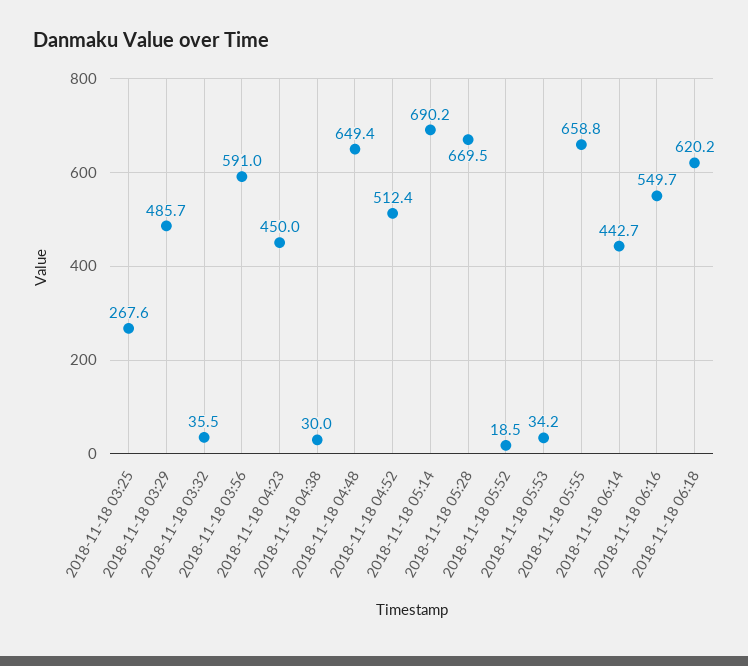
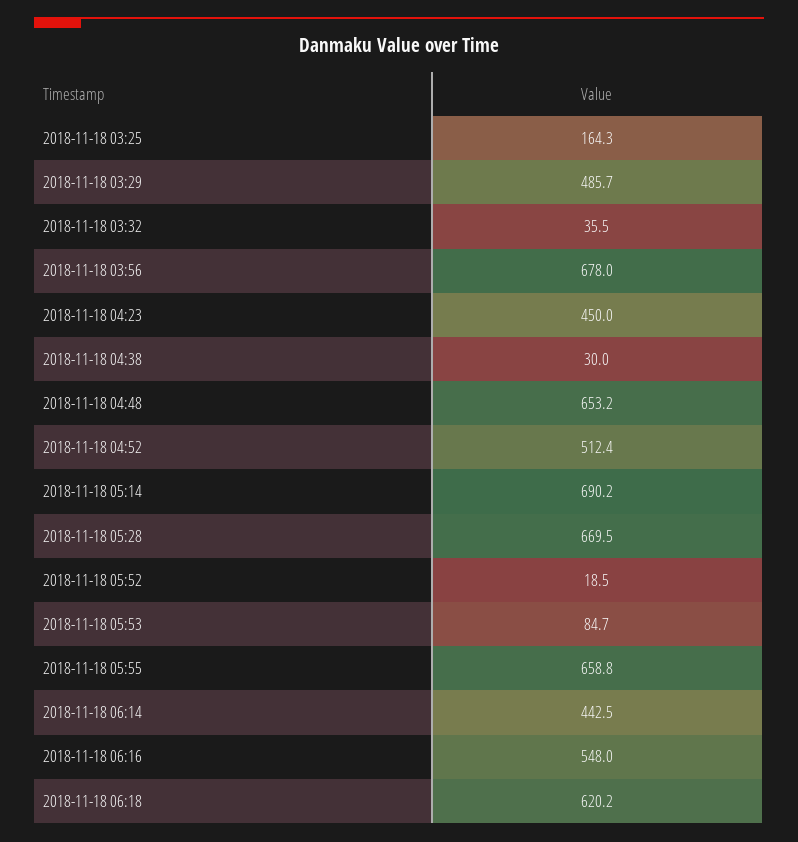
  {
-   "2018-11-18 03:25": 267.6,
+   "2018-11-18 03:25": 164.3,
    "2018-11-18 03:29": 485.7,
    "2018-11-18 03:32": 35.5,
-   "2018-11-18 03:56": 591,
+   "2018-11-18 03:56": 678,
    "2018-11-18 04:23": 450,
    "2018-11-18 04:38": 30,
-   "2018-11-18 04:48": 649.4,
+   "2018-11-18 04:48": 653.2,
    "2018-11-18 04:52": 512.4,
    "2018-11-18 05:14": 690.2,
    "2018-11-18 05:28": 669.5,
    "2018-11-18 05:52": 18.5,
-   "2018-11-18 05:53": 34.2,
+   "2018-11-18 05:53": 84.7,
    "2018-11-18 05:55": 658.8,
-   "2018-11-18 06:14": 442.7,
+   "2018-11-18 06:14": 442.5,
-   "2018-11-18 06:16": 549.7,
+   "2018-11-18 06:16": 548,
    "2018-11-18 06:18": 620.2
  }

